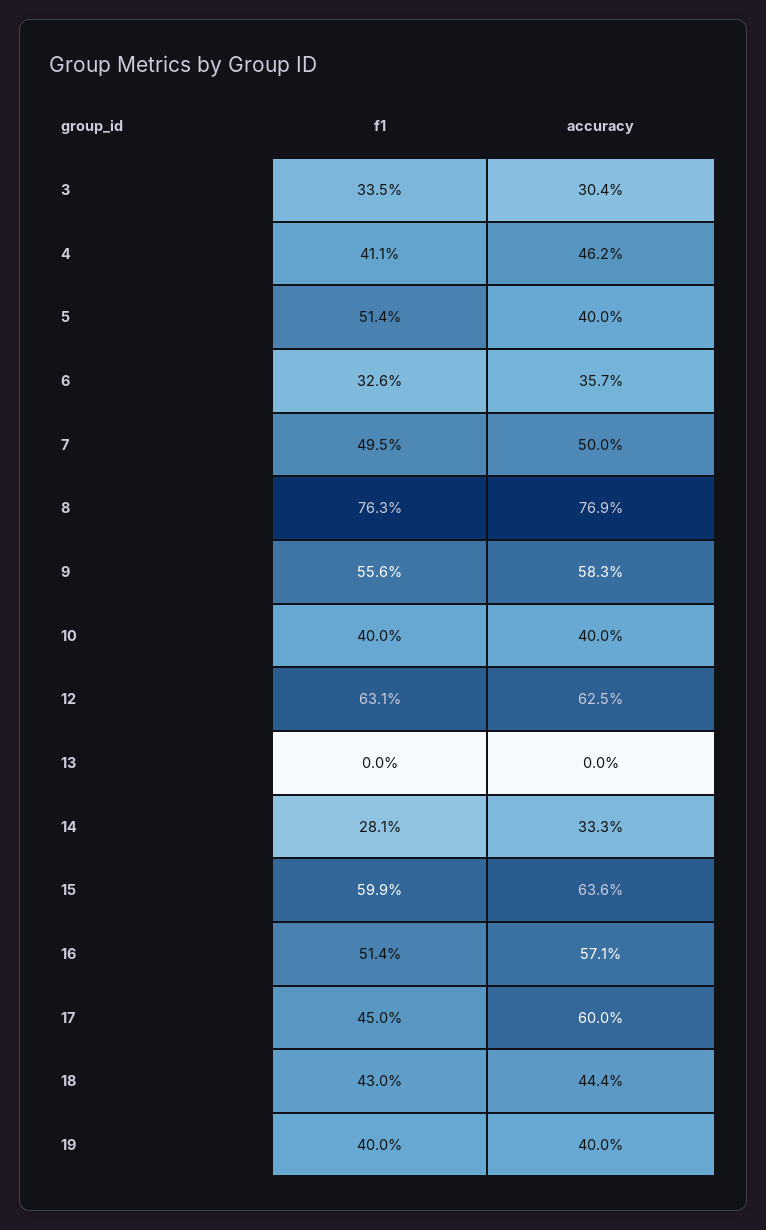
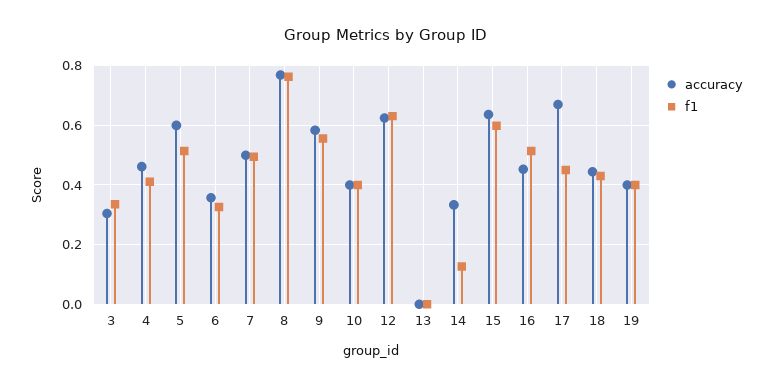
  {
    "f1": {
      "3": 0.335,
      "4": 0.411,
      "5": 0.514,
      "6": 0.326,
      "7": 0.495,
      "8": 0.763,
      "9": 0.556,
      "10": 0.4,
      "12": 0.631,
      "13": 0,
-     "14": 0.281,
+     "14": 0.125,
      "15": 0.599,
      "16": 0.514,
      "17": 0.45,
      "18": 0.43,
      "19": 0.4
    },
    "accuracy": {
      "3": 0.304,
      "4": 0.462,
-     "5": 0.4,
+     "5": 0.6,
      "6": 0.357,
      "7": 0.5,
      "8": 0.769,
      "9": 0.583,
      "10": 0.4,
      "12": 0.625,
      "13": 0,
      "14": 0.333,
      "15": 0.636,
-     "16": 0.571,
+     "16": 0.45,
-     "17": 0.6,
+     "17": 0.675,
      "18": 0.444,
      "19": 0.4
    }
  }

